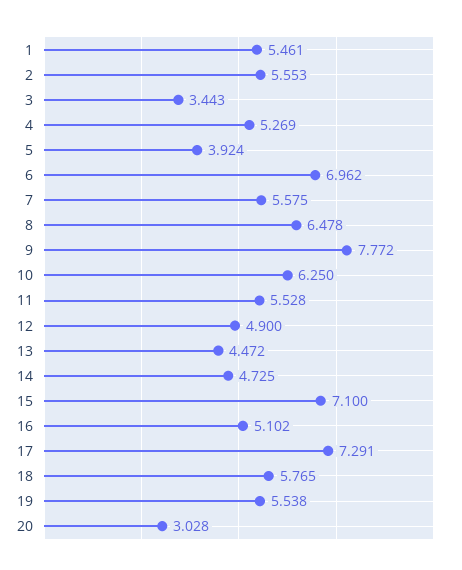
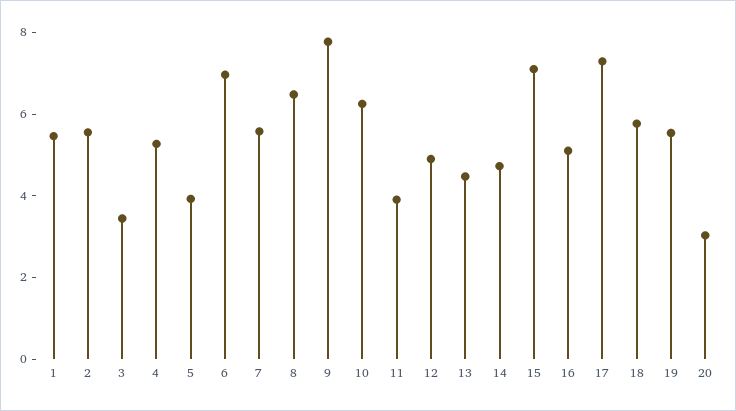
  {
    "1": 5.461,
    "2": 5.553,
    "3": 3.443,
    "4": 5.269,
    "5": 3.924,
    "6": 6.962,
    "7": 5.575,
    "8": 6.478,
    "9": 7.772,
    "10": 6.25,
-   "11": 5.528,
+   "11": 4,
    "12": 4.9,
    "13": 4.472,
    "14": 4.725,
    "15": 7.1,
    "16": 5.102,
    "17": 7.291,
    "18": 5.765,
    "19": 5.538,
    "20": 3.028
  }

